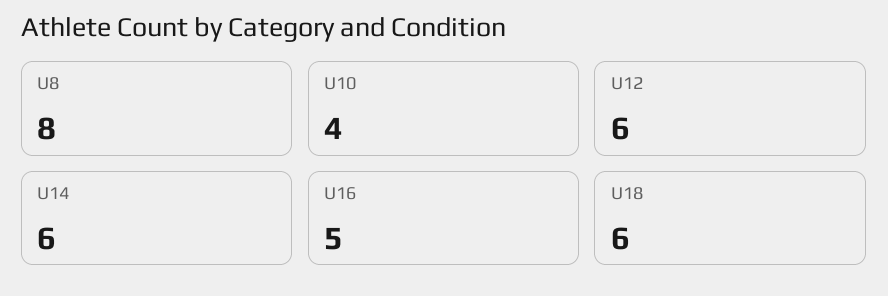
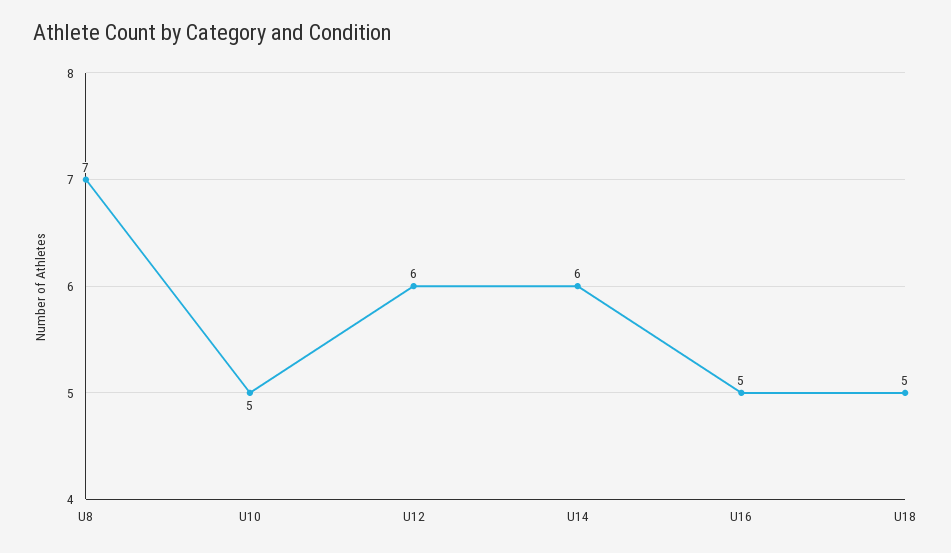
  {
-   "U8": 8,
+   "U8": 7,
-   "U10": 4,
+   "U10": 5,
    "U12": 6,
    "U14": 6,
    "U16": 5,
-   "U18": 6
+   "U18": 5
  }

